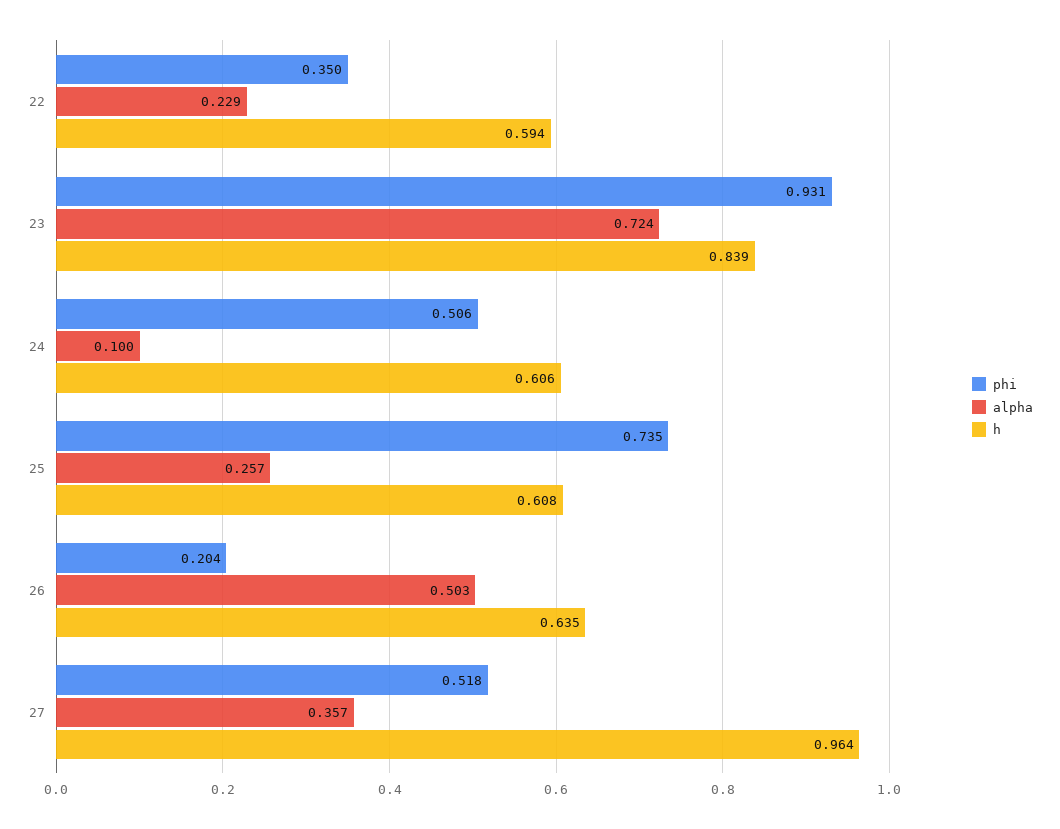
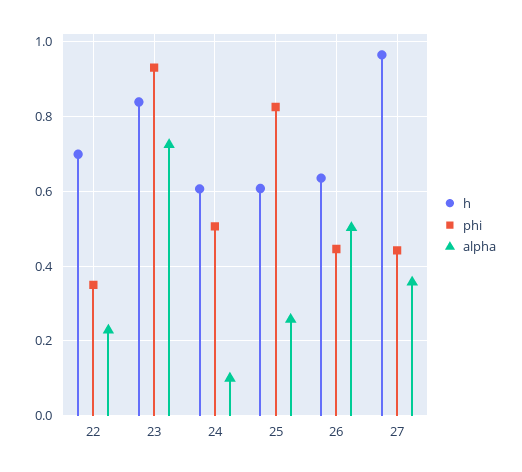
  {
    "phi": {
      "22": 0.35,
      "23": 0.931,
      "24": 0.506,
-     "25": 0.735,
+     "25": 0.82,
-     "26": 0.204,
+     "26": 0.44,
-     "27": 0.518
+     "27": 0.44
    },
    "alpha": {
      "22": 0.229,
      "23": 0.724,
      "24": 0.1,
      "25": 0.257,
      "26": 0.503,
      "27": 0.357
    },
    "h": {
-     "22": 0.594,
+     "22": 0.7,
      "23": 0.839,
      "24": 0.606,
      "25": 0.608,
      "26": 0.635,
      "27": 0.964
    }
  }

